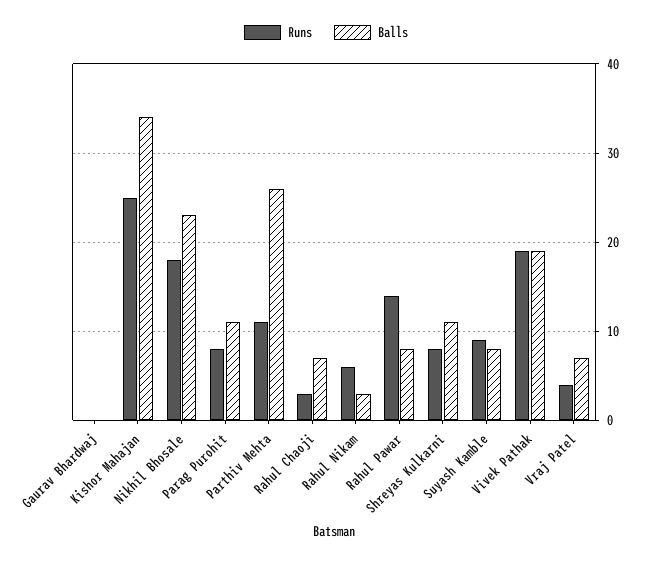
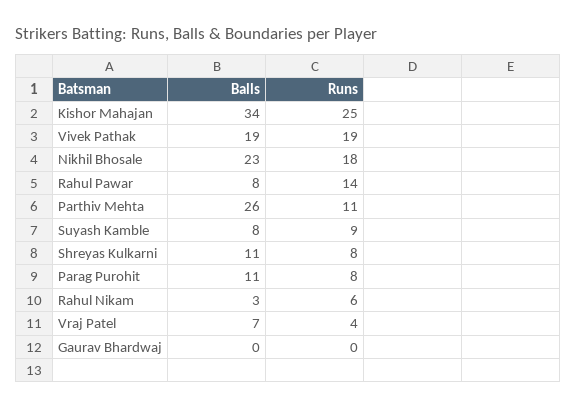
  {
    "Runs": {
      "Gaurav Bhardwaj": 0,
      "Kishor Mahajan": 25,
      "Nikhil Bhosale": 18,
      "Parag Purohit": 8,
      "Parthiv Mehta": 11,
-     "Rahul Chaoji": 3,
      "Rahul Nikam": 6,
      "Rahul Pawar": 14,
      "Shreyas Kulkarni": 8,
      "Suyash Kamble": 9,
      "Vivek Pathak": 19,
      "Vraj Patel": 4
    },
    "Balls": {
      "Gaurav Bhardwaj": 0,
      "Kishor Mahajan": 34,
      "Nikhil Bhosale": 23,
      "Parag Purohit": 11,
      "Parthiv Mehta": 26,
-     "Rahul Chaoji": 7,
      "Rahul Nikam": 3,
      "Rahul Pawar": 8,
      "Shreyas Kulkarni": 11,
      "Suyash Kamble": 8,
      "Vivek Pathak": 19,
      "Vraj Patel": 7
    }
  }

